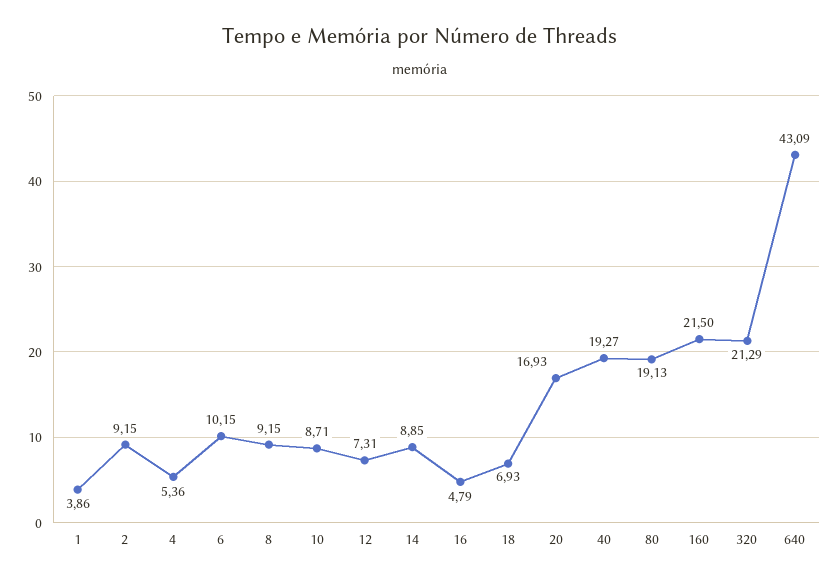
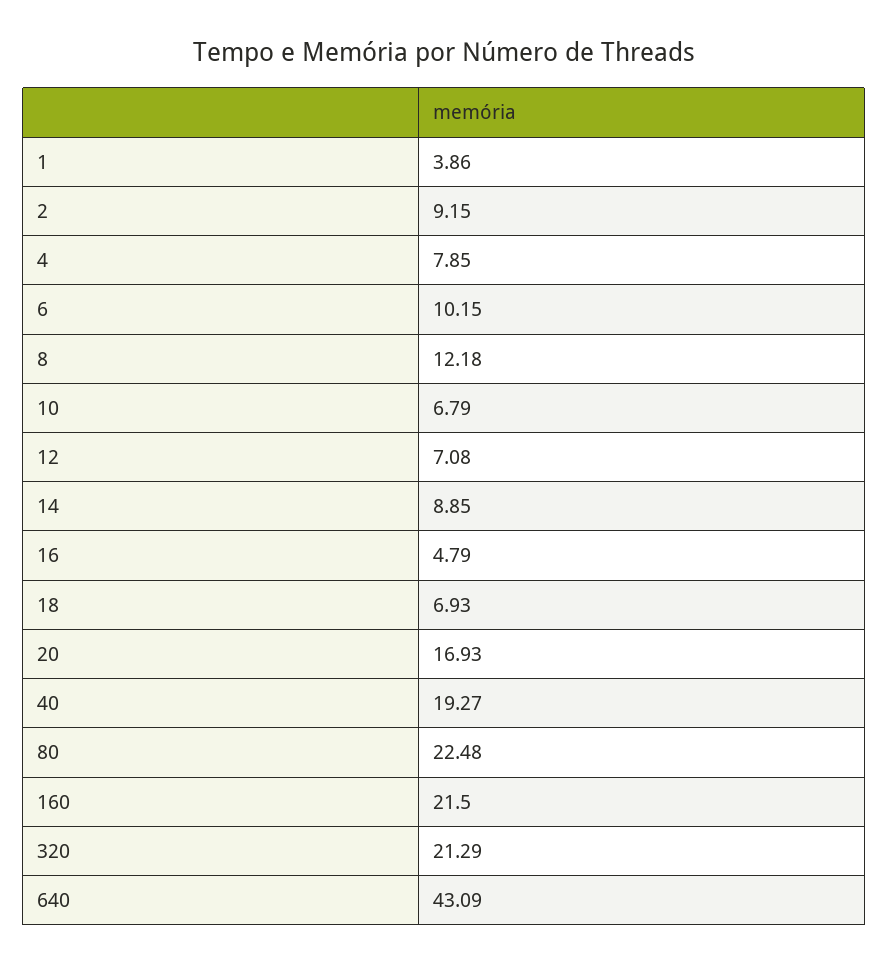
  {
    "1": 3.86,
    "2": 9.15,
-   "4": 5.36,
+   "4": 7.85,
    "6": 10.15,
-   "8": 9.15,
+   "8": 12.18,
-   "10": 8.71,
+   "10": 6.79,
-   "12": 7.31,
+   "12": 7.08,
    "14": 8.85,
    "16": 4.79,
    "18": 6.93,
    "20": 16.93,
    "40": 19.27,
-   "80": 19.13,
+   "80": 22.48,
    "160": 21.5,
    "320": 21.29,
    "640": 43.09
  }

